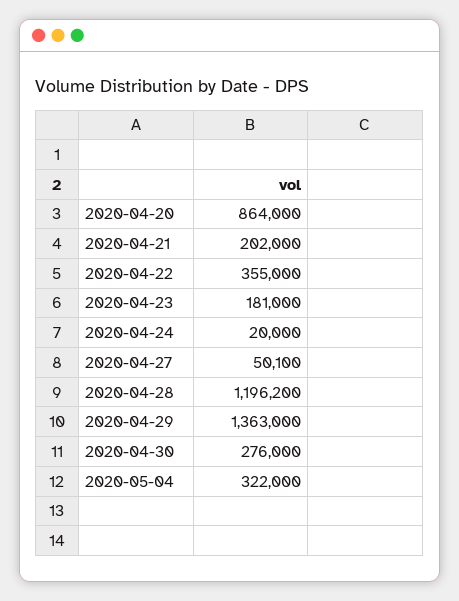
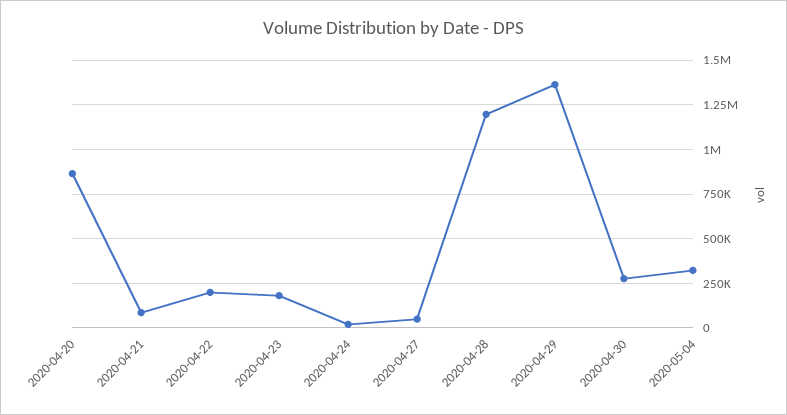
  {
    "2020-04-20": 864000,
-   "2020-04-21": 202000,
+   "2020-04-21": 100000,
-   "2020-04-22": 355000,
+   "2020-04-22": 200000,
    "2020-04-23": 181000,
    "2020-04-24": 20000,
    "2020-04-27": 50100,
    "2020-04-28": 1196200,
    "2020-04-29": 1363000,
    "2020-04-30": 276000,
    "2020-05-04": 322000
  }

